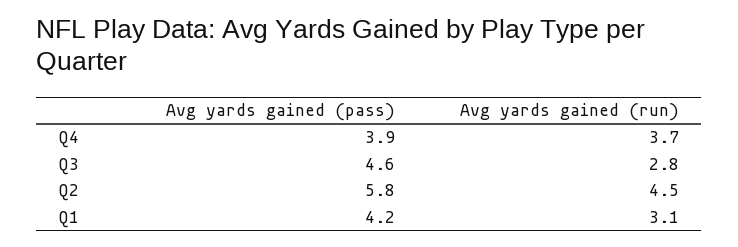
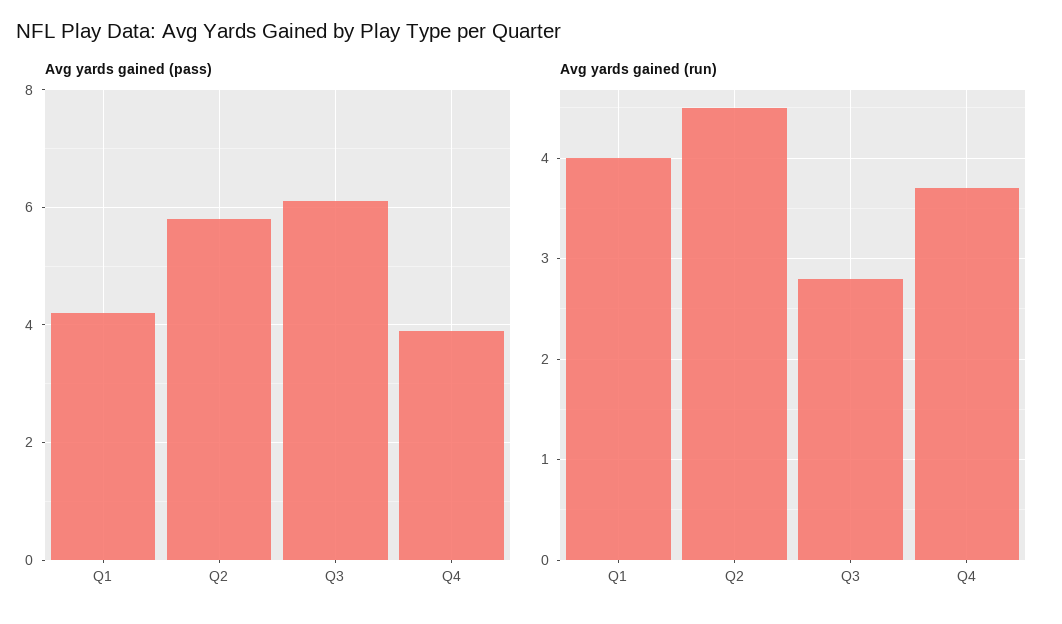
  {
    "Avg yards gained (pass)": {
      "Q4": 3.9,
-     "Q3": 4.6,
+     "Q3": 6,
      "Q2": 5.8,
      "Q1": 4.2
    },
    "Avg yards gained (run)": {
      "Q4": 3.7,
      "Q3": 2.8,
      "Q2": 4.5,
-     "Q1": 3.1
+     "Q1": 4
    }
  }

